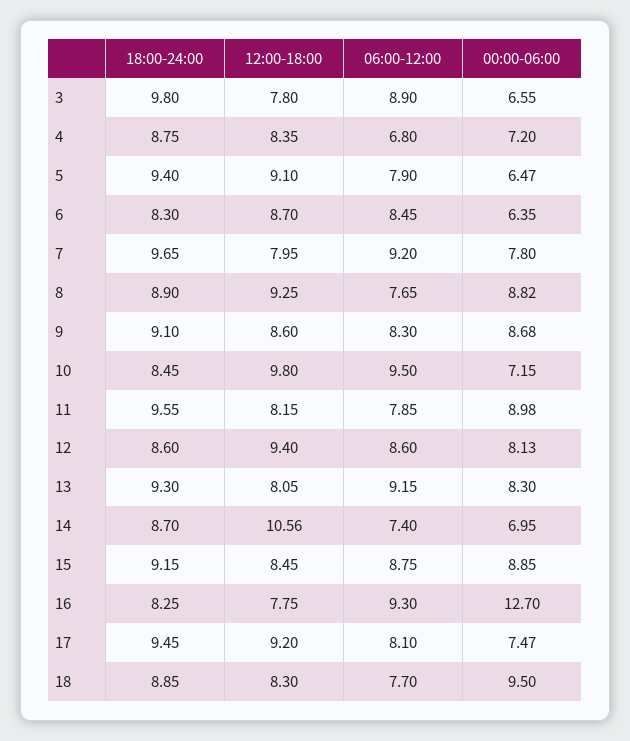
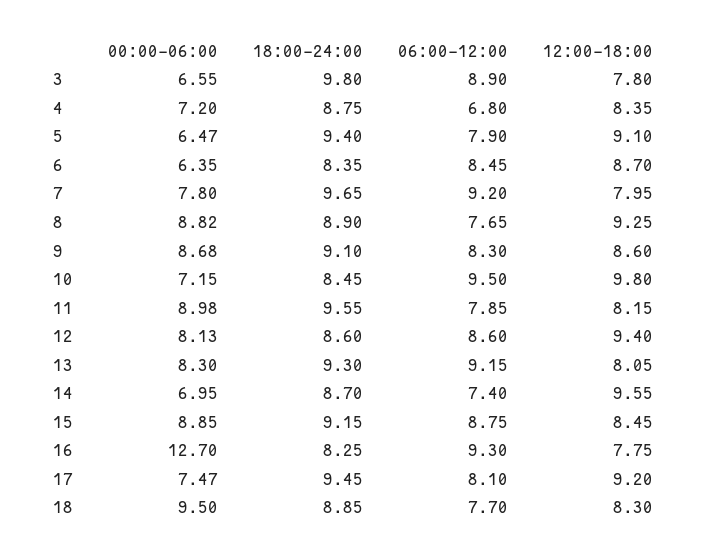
  {
    "18:00-24:00": {
      "3": 9.8,
      "4": 8.75,
      "5": 9.4,
-     "6": 8.3,
+     "6": 8.35,
      "7": 9.65,
      "8": 8.9,
      "9": 9.1,
      "10": 8.45,
      "11": 9.55,
      "12": 8.6,
      "13": 9.3,
      "14": 8.7,
      "15": 9.15,
      "16": 8.25,
      "17": 9.45,
      "18": 8.85
    },
    "12:00-18:00": {
      "3": 7.8,
      "4": 8.35,
      "5": 9.1,
      "6": 8.7,
      "7": 7.95,
      "8": 9.25,
      "9": 8.6,
      "10": 9.8,
      "11": 8.15,
      "12": 9.4,
      "13": 8.05,
-     "14": 10.56,
+     "14": 9.55,
      "15": 8.45,
      "16": 7.75,
      "17": 9.2,
      "18": 8.3
    },
    "06:00-12:00": {
      "3": 8.9,
      "4": 6.8,
      "5": 7.9,
      "6": 8.45,
      "7": 9.2,
      "8": 7.65,
      "9": 8.3,
      "10": 9.5,
      "11": 7.85,
      "12": 8.6,
      "13": 9.15,
      "14": 7.4,
      "15": 8.75,
      "16": 9.3,
      "17": 8.1,
      "18": 7.7
    },
    "00:00-06:00": {
      "3": 6.55,
      "4": 7.2,
      "5": 6.47,
      "6": 6.35,
      "7": 7.8,
      "8": 8.82,
      "9": 8.68,
      "10": 7.15,
      "11": 8.98,
      "12": 8.13,
      "13": 8.3,
      "14": 6.95,
      "15": 8.85,
      "16": 12.7,
      "17": 7.47,
      "18": 9.5
    }
  }

